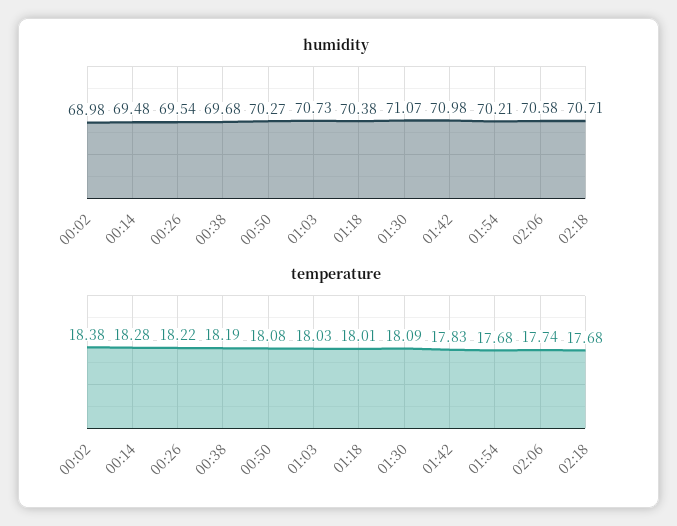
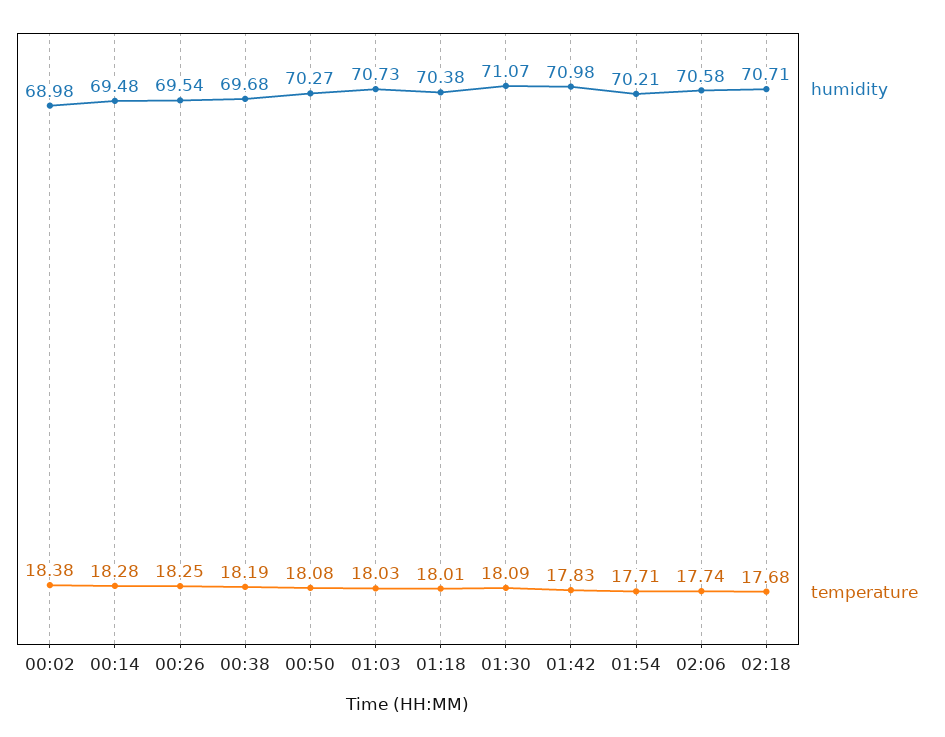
  {
    "humidity": {
      "00:02": 68.98,
      "00:14": 69.48,
      "00:26": 69.54,
      "00:38": 69.68,
      "00:50": 70.27,
      "01:03": 70.73,
      "01:18": 70.38,
      "01:30": 71.07,
      "01:42": 70.98,
      "01:54": 70.21,
      "02:06": 70.58,
      "02:18": 70.71
    },
    "temperature": {
      "00:02": 18.38,
      "00:14": 18.28,
-     "00:26": 18.22,
+     "00:26": 18.25,
      "00:38": 18.19,
      "00:50": 18.08,
      "01:03": 18.03,
      "01:18": 18.01,
      "01:30": 18.09,
      "01:42": 17.83,
-     "01:54": 17.68,
+     "01:54": 17.71,
      "02:06": 17.74,
      "02:18": 17.68
    }
  }

